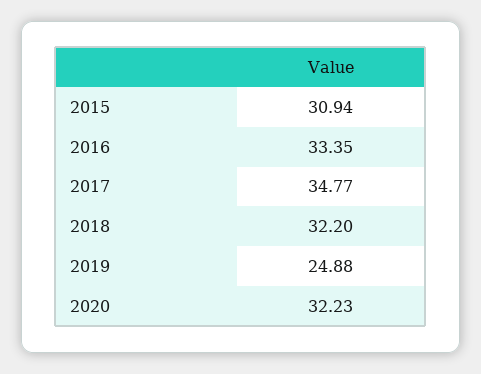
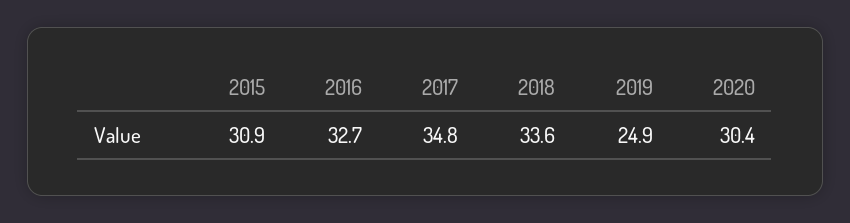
  {
    "2015": 30.94,
-   "2016": 33.35,
+   "2016": 32.7,
    "2017": 34.77,
-   "2018": 32.2,
+   "2018": 33.6,
    "2019": 24.88,
-   "2020": 32.23
+   "2020": 30.4
  }

